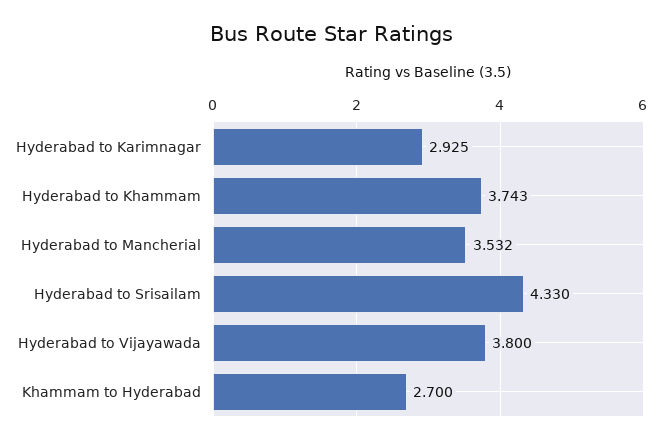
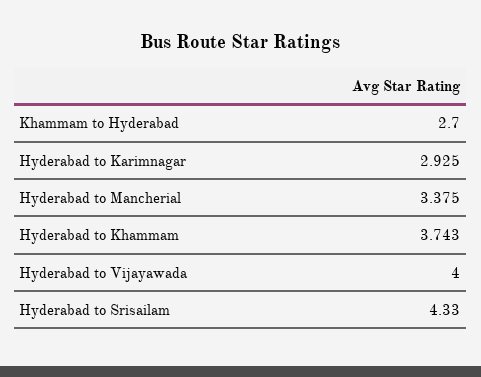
  {
    "Hyderabad to Karimnagar": 2.925,
    "Hyderabad to Khammam": 3.743,
-   "Hyderabad to Mancherial": 3.532,
+   "Hyderabad to Mancherial": 3.375,
    "Hyderabad to Srisailam": 4.33,
-   "Hyderabad to Vijayawada": 3.8,
+   "Hyderabad to Vijayawada": 4,
    "Khammam to Hyderabad": 2.7
  }

